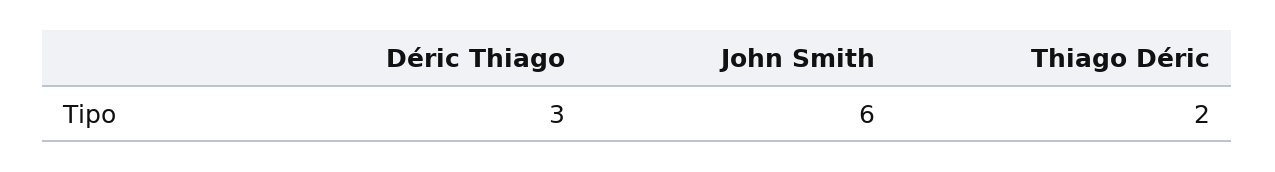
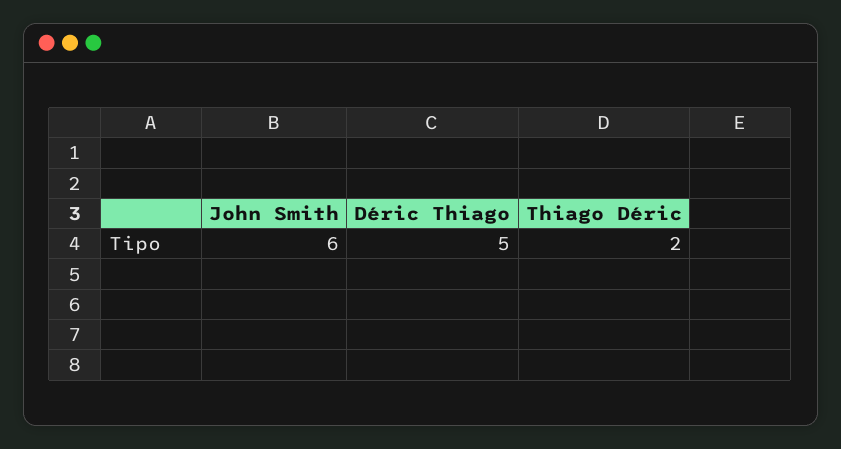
  {
-   "Déric Thiago": 3,
+   "Déric Thiago": 5,
    "John Smith": 6,
    "Thiago Déric": 2
  }

